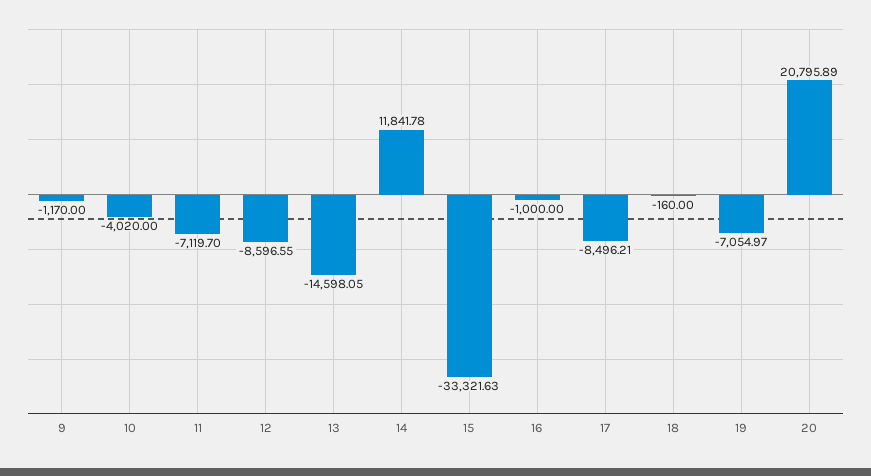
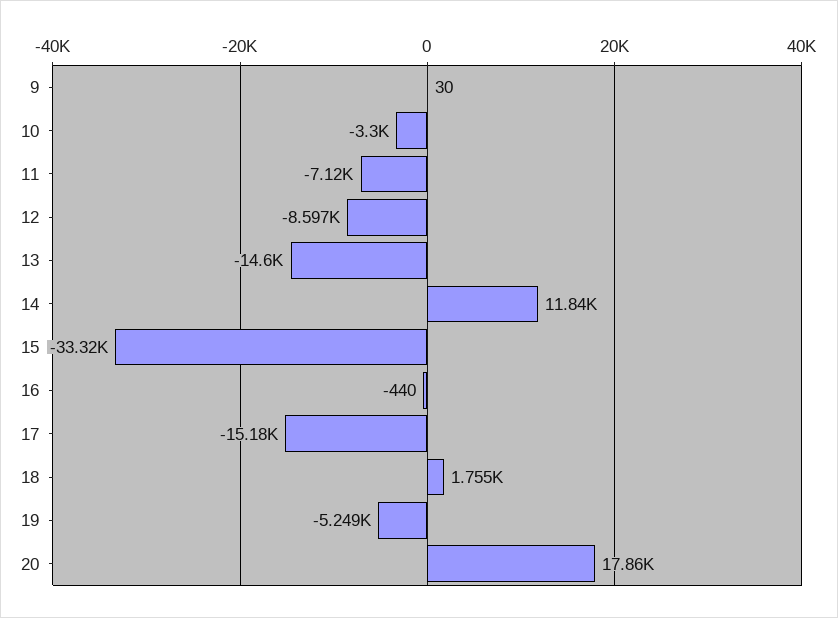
  {
-   "9": -1170,
+   "9": 30,
-   "10": -4020,
+   "10": -3300,
    "11": -7119.7,
    "12": -8596.55,
    "13": -14598.05,
    "14": 11841.78,
    "15": -33321.63,
-   "16": -1000,
+   "16": -440,
-   "17": -8496.21,
+   "17": -15180,
-   "18": -160,
+   "18": 1755,
-   "19": -7054.97,
+   "19": -5249,
-   "20": 20795.89
+   "20": 17860
  }

